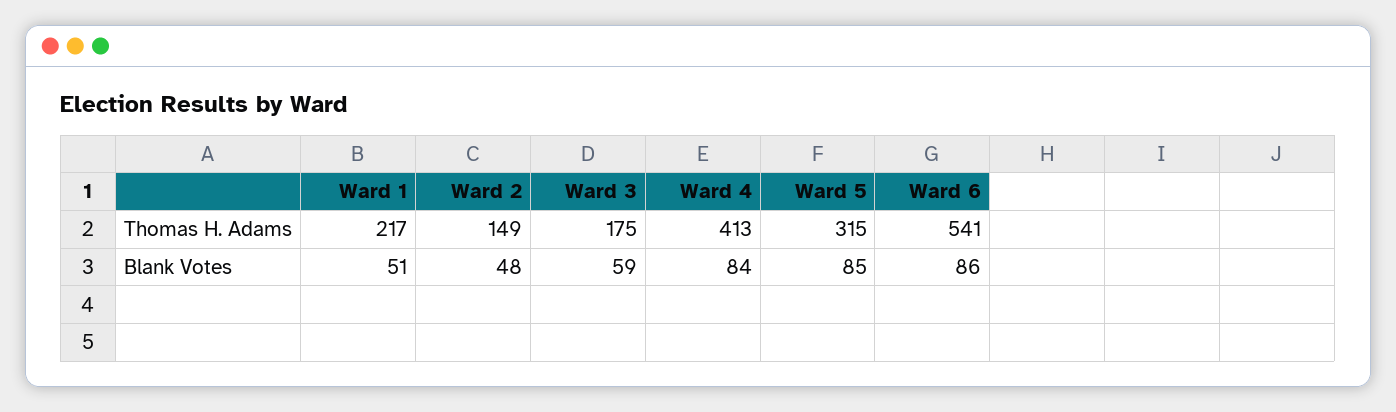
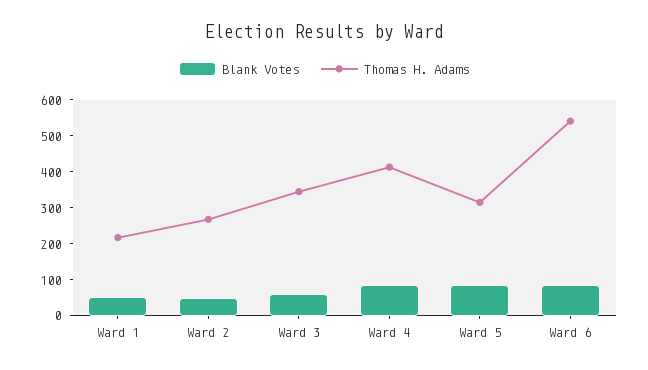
  {
    "Thomas H. Adams": {
      "Ward 1": 217,
-     "Ward 2": 149,
+     "Ward 2": 275,
-     "Ward 3": 175,
+     "Ward 3": 350,
      "Ward 4": 413,
      "Ward 5": 315,
      "Ward 6": 541
    },
    "Blank Votes": {
      "Ward 1": 51,
      "Ward 2": 48,
      "Ward 3": 59,
      "Ward 4": 84,
      "Ward 5": 85,
      "Ward 6": 86
    }
  }

